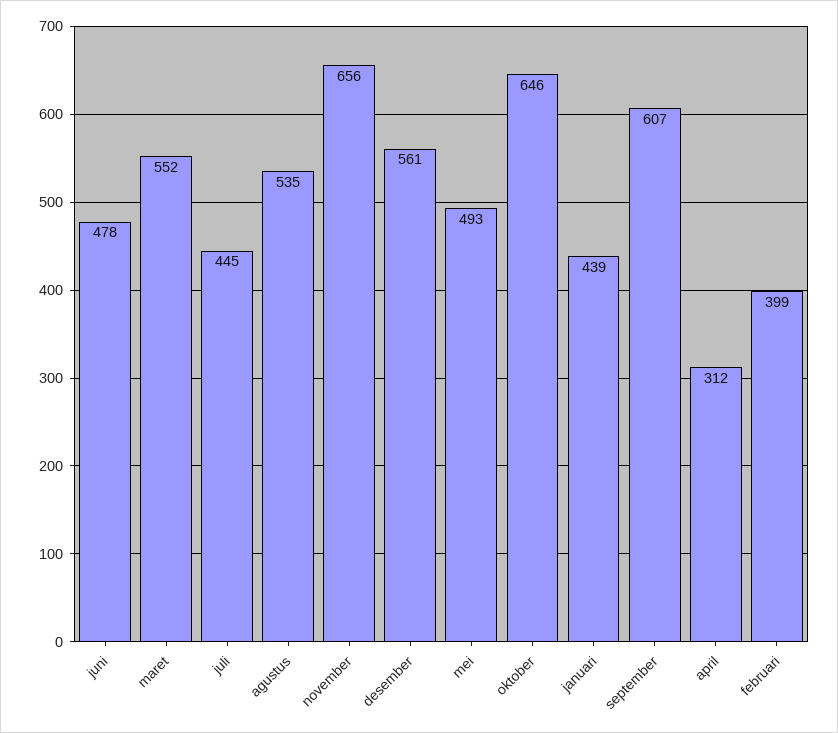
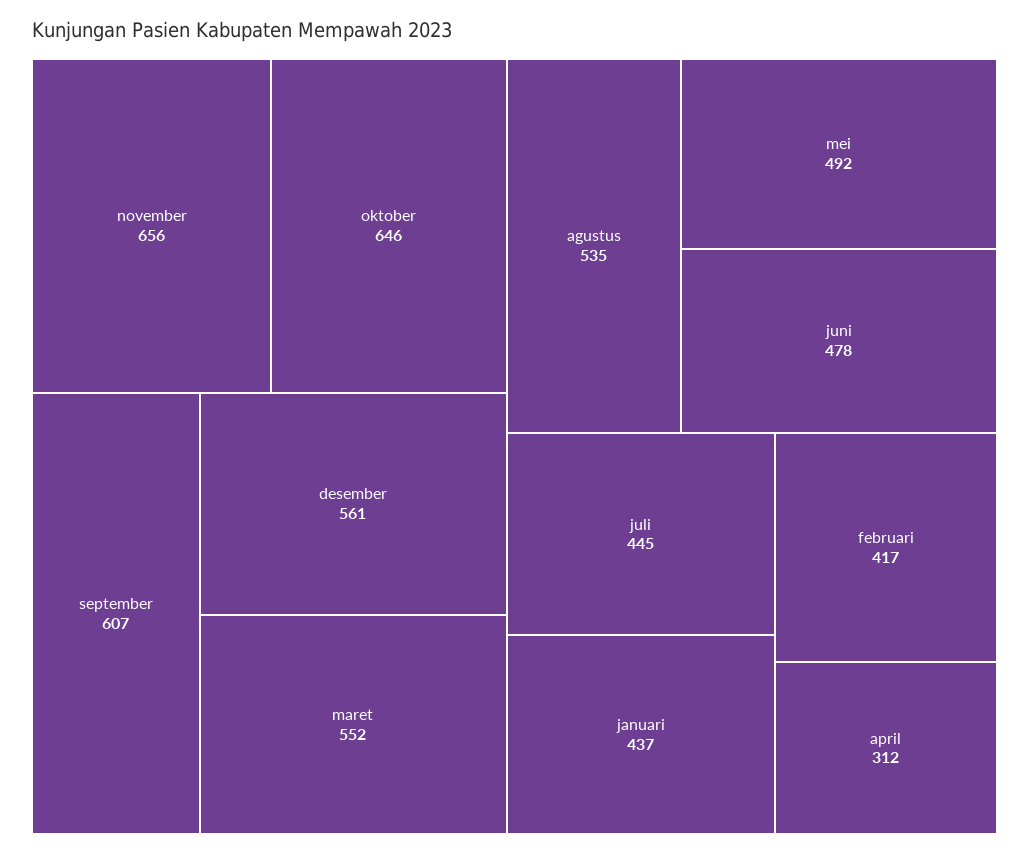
  {
    "juni": 478,
    "maret": 552,
    "juli": 445,
    "agustus": 535,
    "november": 656,
    "desember": 561,
-   "mei": 493,
+   "mei": 492,
    "oktober": 646,
-   "januari": 439,
+   "januari": 437,
    "september": 607,
    "april": 312,
-   "februari": 399
+   "februari": 417
  }

